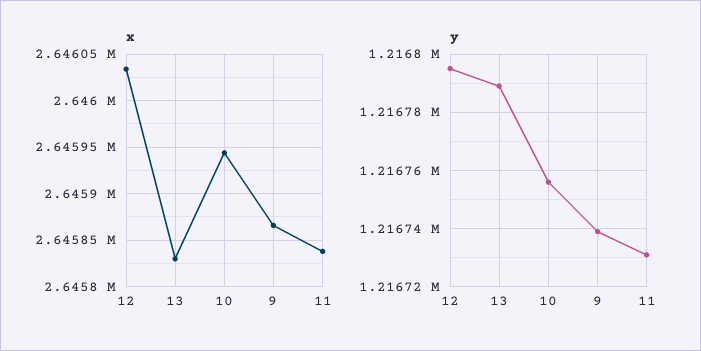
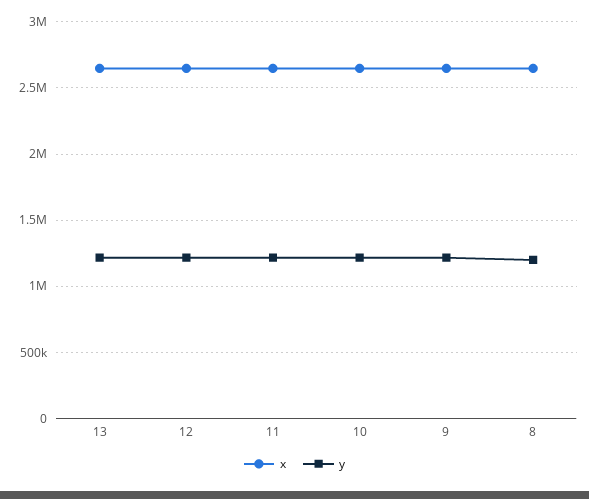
  {
    "x": {
      "12": 2646030,
      "13": 2645830,
      "10": 2645940,
      "9": 2645870,
-     "11": 2645840
+     "11": 2645840,
+     "8": 2650000
    },
    "y": {
      "12": 1216795,
      "13": 1216790,
      "10": 1216755,
      "9": 1216740,
-     "11": 1216730
+     "11": 1216730,
+     "8": 1200000
    }
  }

